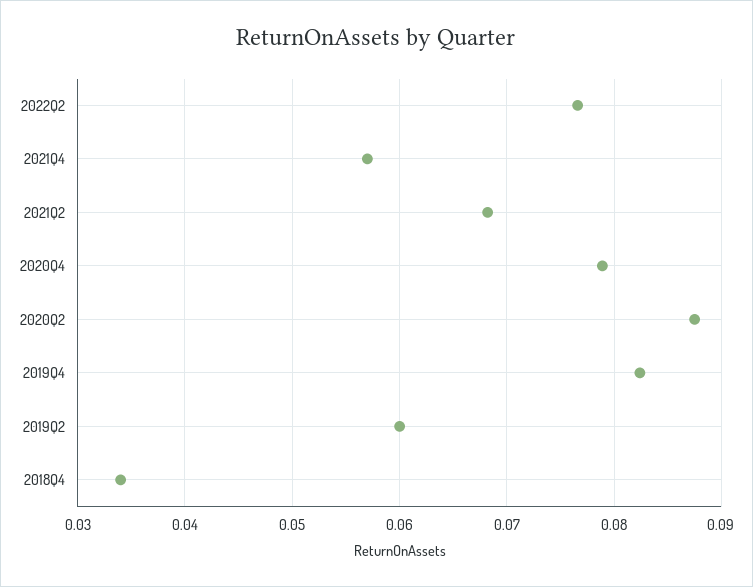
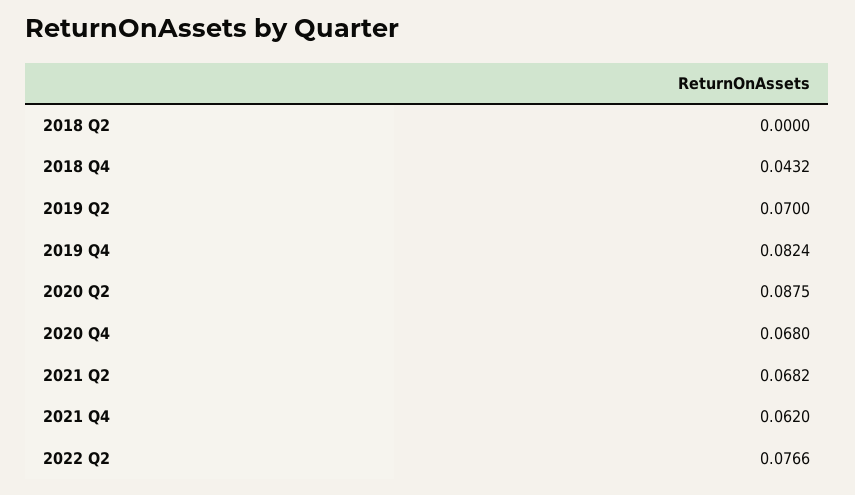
  {
    "2022Q2": 0.0766,
-   "2021Q4": 0.057,
+   "2021Q4": 0.062,
    "2021Q2": 0.0682,
-   "2020Q4": 0.079,
+   "2020Q4": 0.068,
    "2020Q2": 0.0875,
    "2019Q4": 0.0824,
-   "2019Q2": 0.06,
+   "2019Q2": 0.07,
-   "2018Q4": 0.034
+   "2018Q4": 0.0432,
+   "2018 Q2": 0
  }

